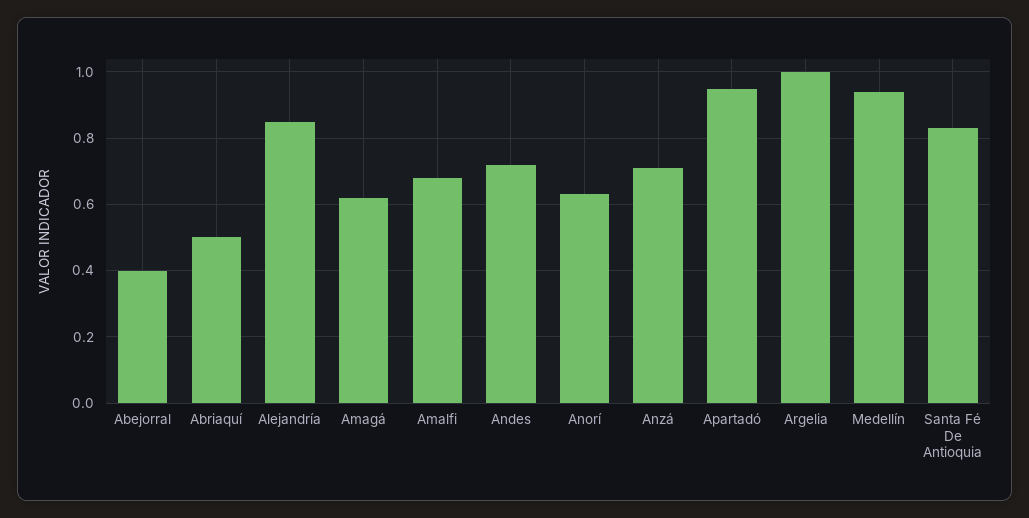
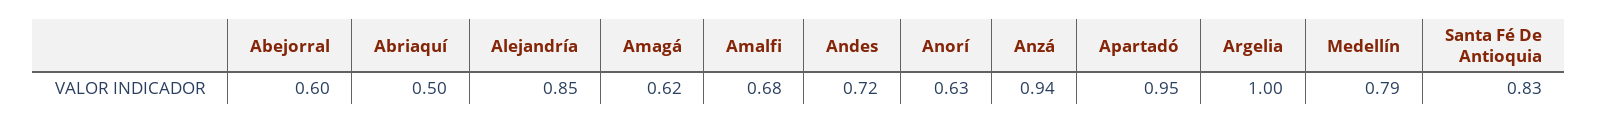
  {
-   "Abejorral": 0.4,
+   "Abejorral": 0.6,
    "Abriaquí": 0.5,
    "Alejandría": 0.85,
    "Amagá": 0.62,
    "Amalfi": 0.68,
    "Andes": 0.72,
    "Anorí": 0.63,
-   "Anzá": 0.7,
+   "Anzá": 0.94,
    "Apartadó": 0.95,
    "Argelia": 1,
-   "Medellín": 0.95,
+   "Medellín": 0.79,
    "Santa Fé De Antioquia": 0.83
  }

